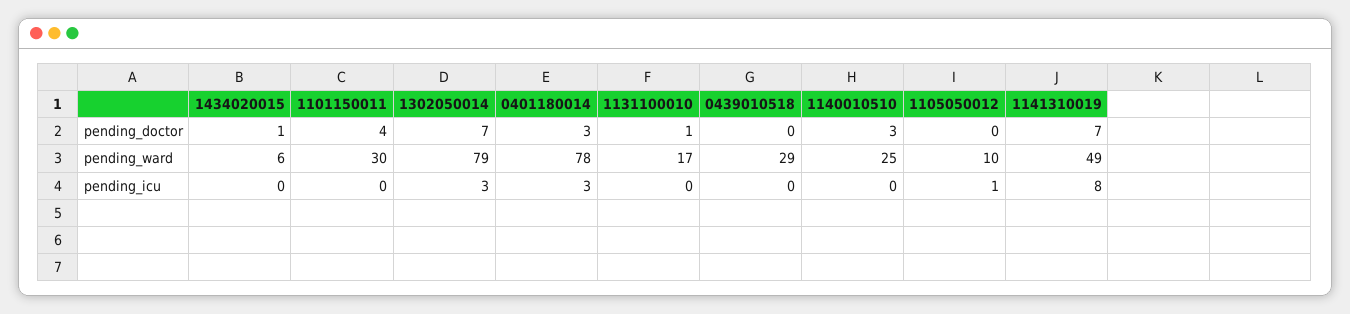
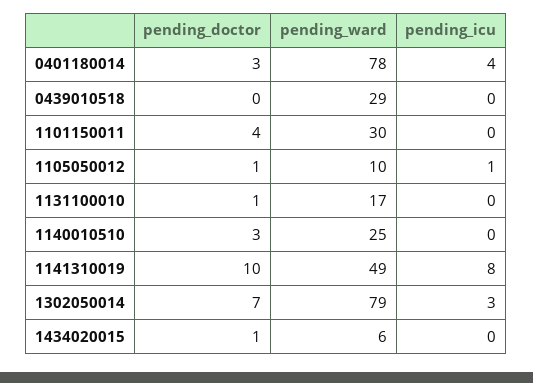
  {
    "1434020015": {
      "pending_doctor": 1,
      "pending_ward": 6,
      "pending_icu": 0
    },
    "1101150011": {
      "pending_doctor": 4,
      "pending_ward": 30,
      "pending_icu": 0
    },
    "1302050014": {
      "pending_doctor": 7,
      "pending_ward": 79,
      "pending_icu": 3
    },
    "0401180014": {
      "pending_doctor": 3,
      "pending_ward": 78,
-     "pending_icu": 3
+     "pending_icu": 4
    },
    "1131100010": {
      "pending_doctor": 1,
      "pending_ward": 17,
      "pending_icu": 0
    },
    "0439010518": {
      "pending_doctor": 0,
      "pending_ward": 29,
      "pending_icu": 0
    },
    "1140010510": {
      "pending_doctor": 3,
      "pending_ward": 25,
      "pending_icu": 0
    },
    "1105050012": {
-     "pending_doctor": 0,
+     "pending_doctor": 1,
      "pending_ward": 10,
      "pending_icu": 1
    },
    "1141310019": {
-     "pending_doctor": 7,
+     "pending_doctor": 10,
      "pending_ward": 49,
      "pending_icu": 8
    }
  }

